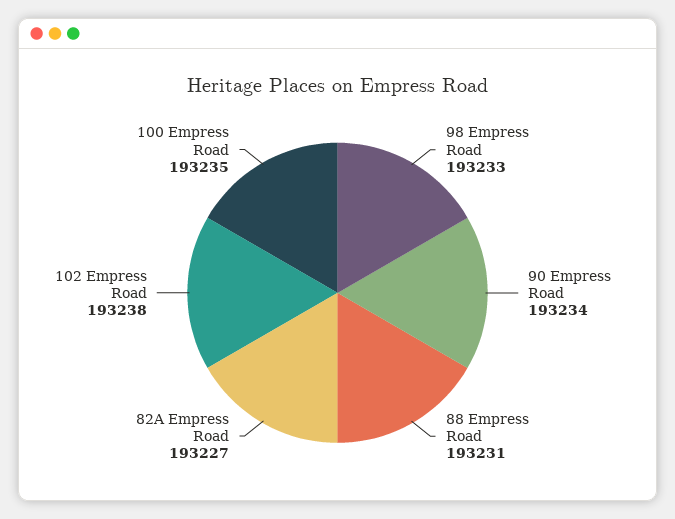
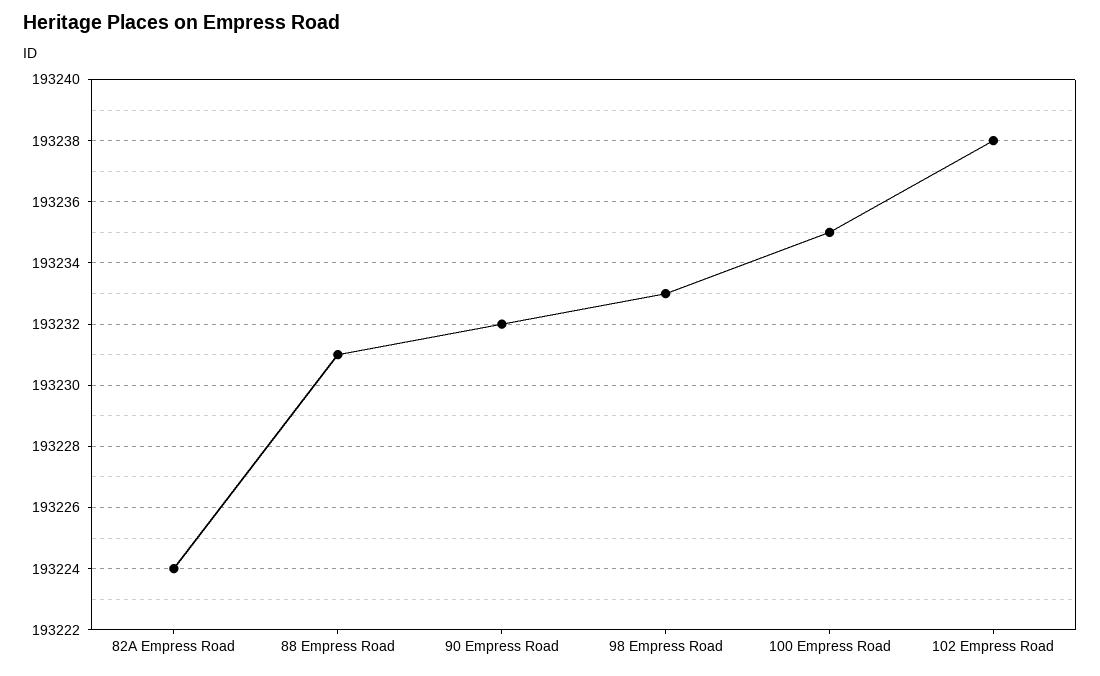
  {
    "98 Empress Road": 193233,
-   "90 Empress Road": 193234,
+   "90 Empress Road": 193232,
    "88 Empress Road": 193231,
-   "82A Empress Road": 193227,
+   "82A Empress Road": 193224,
    "102 Empress Road": 193238,
    "100 Empress Road": 193235
  }

